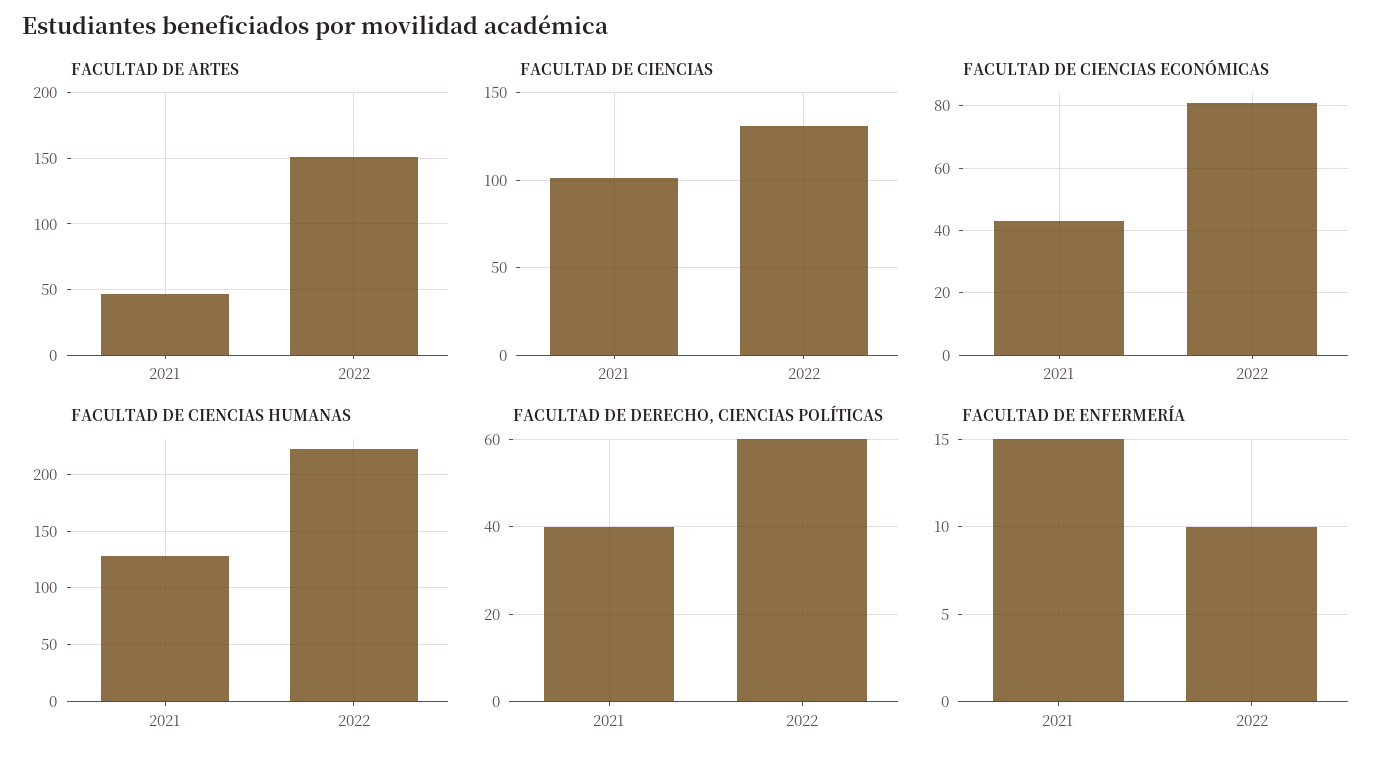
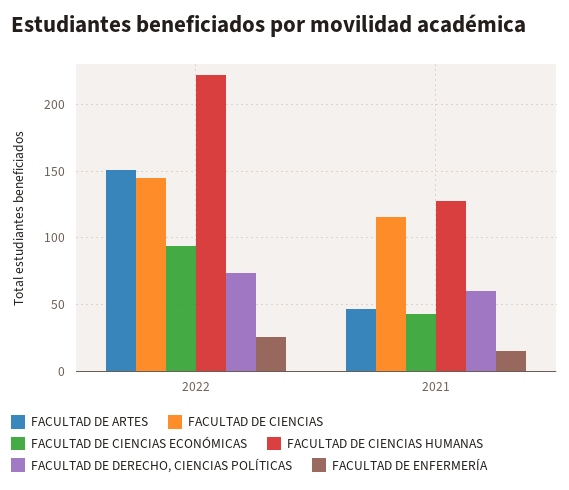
  {
    "FACULTAD DE ARTES": {
      "2021": 45,
      "2022": 150
    },
    "FACULTAD DE CIENCIAS": {
-     "2021": 100,
+     "2021": 115,
-     "2022": 130
+     "2022": 145
    },
    "FACULTAD DE CIENCIAS ECONÓMICAS": {
      "2021": 45,
-     "2022": 80
+     "2022": 95
    },
    "FACULTAD DE CIENCIAS HUMANAS": {
      "2021": 130,
      "2022": 220
    },
    "FACULTAD DE DERECHO, CIENCIAS POLÍTICAS": {
-     "2021": 40,
+     "2021": 60,
-     "2022": 60
+     "2022": 75
    },
    "FACULTAD DE ENFERMERÍA": {
      "2021": 15,
-     "2022": 10
+     "2022": 25
    }
  }

